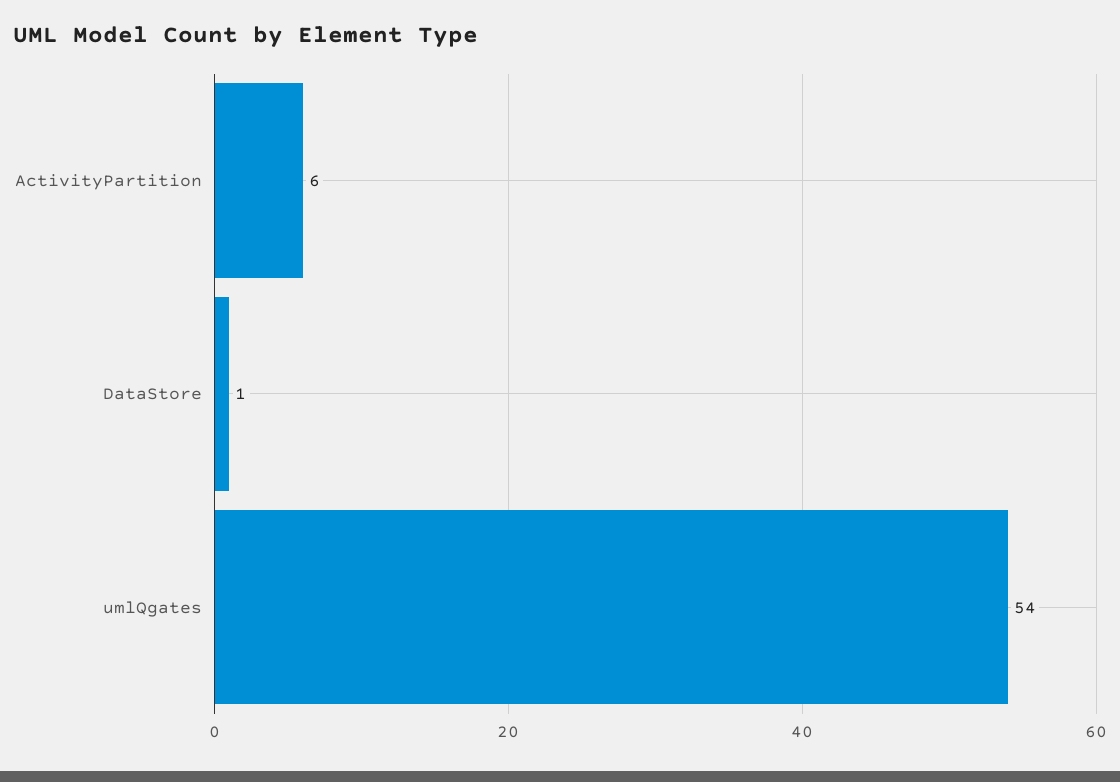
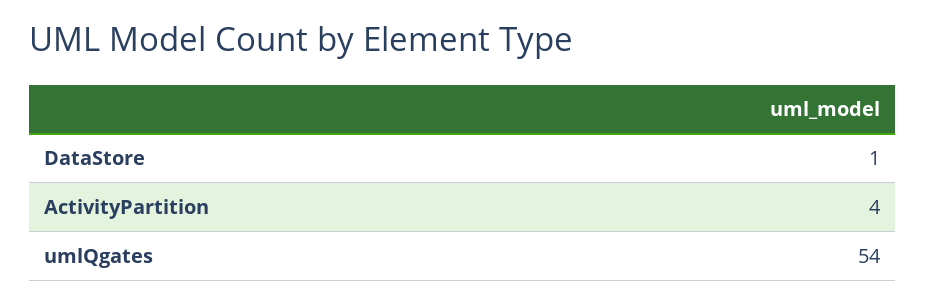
  {
-   "ActivityPartition": 6,
+   "ActivityPartition": 4,
    "DataStore": 1,
    "umlQgates": 54
  }

